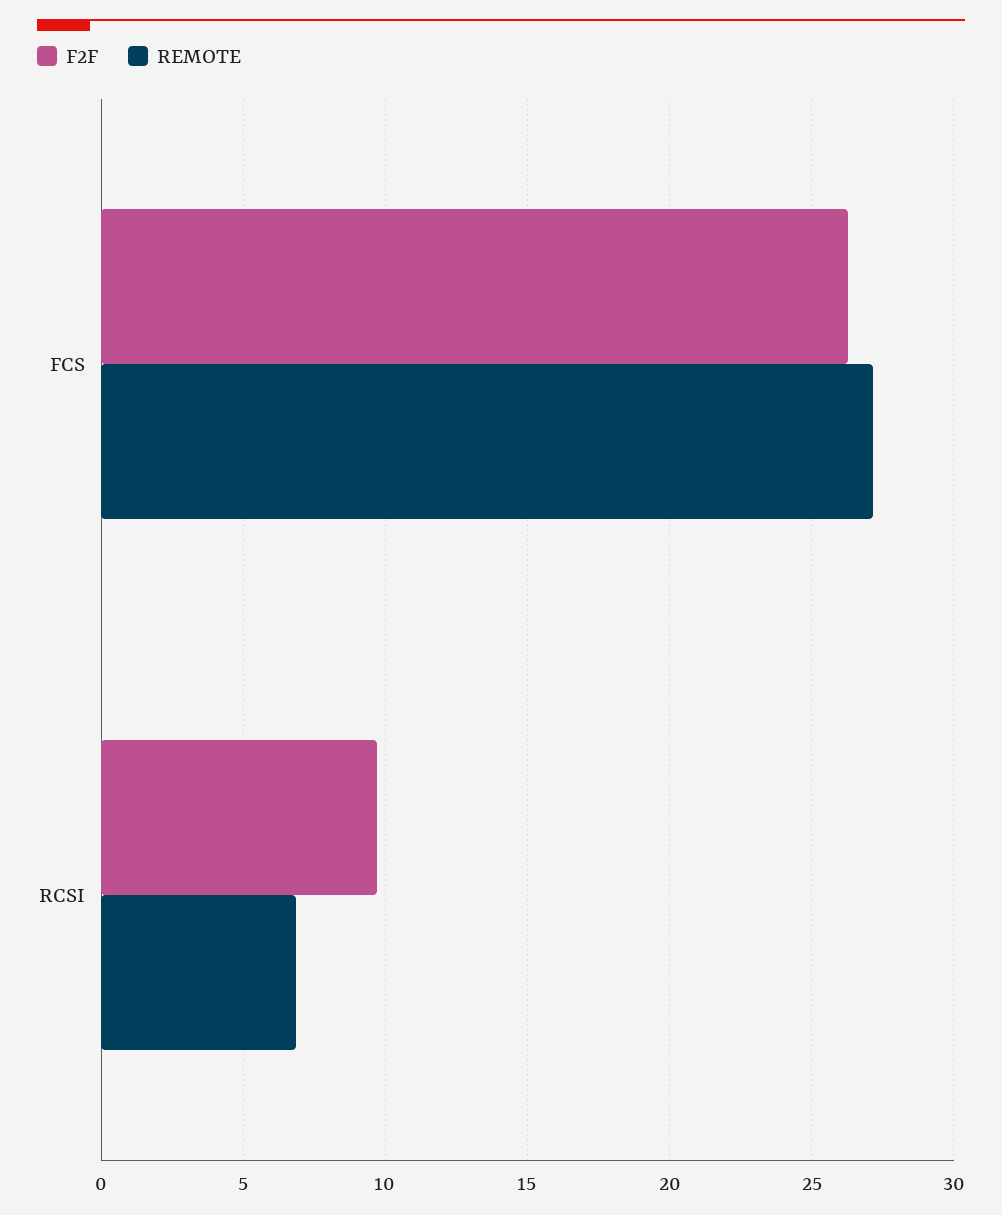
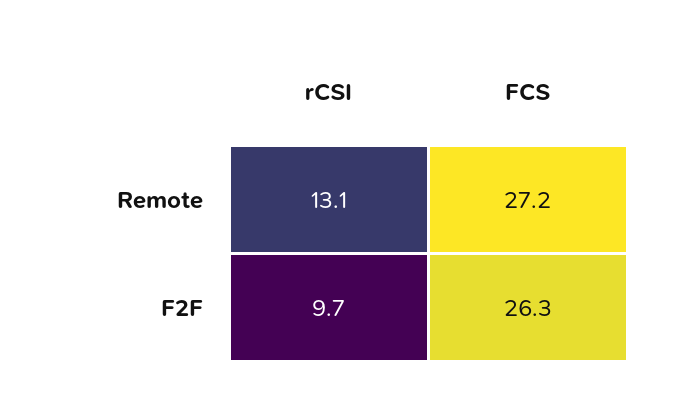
  {
    "F2F": {
      "FCS": 26.3,
      "RCSI": 9.7
    },
    "REMOTE": {
      "FCS": 27.2,
-     "RCSI": 7
+     "RCSI": 13.1
    }
  }

